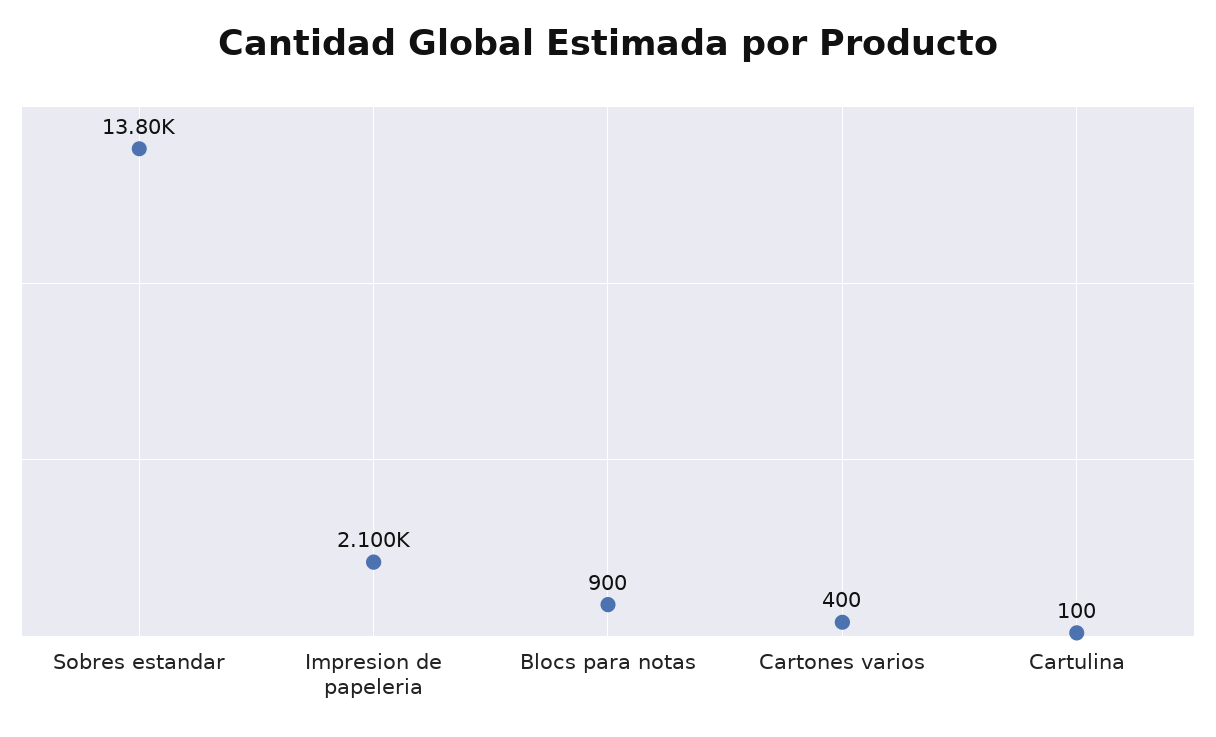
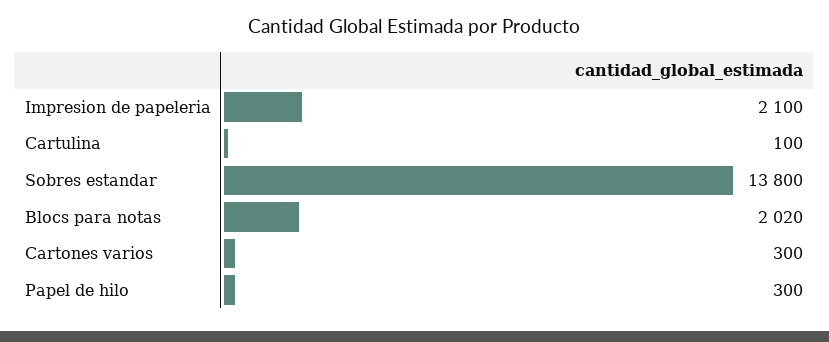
  {
    "Sobres estandar": 13800,
    "Impresion de papeleria": 2100,
-   "Blocs para notas": 900,
+   "Blocs para notas": 2020,
-   "Cartones varios": 400,
+   "Cartones varios": 300,
-   "Cartulina": 100
+   "Cartulina": 100,
+   "Papel de hilo": 300
  }

